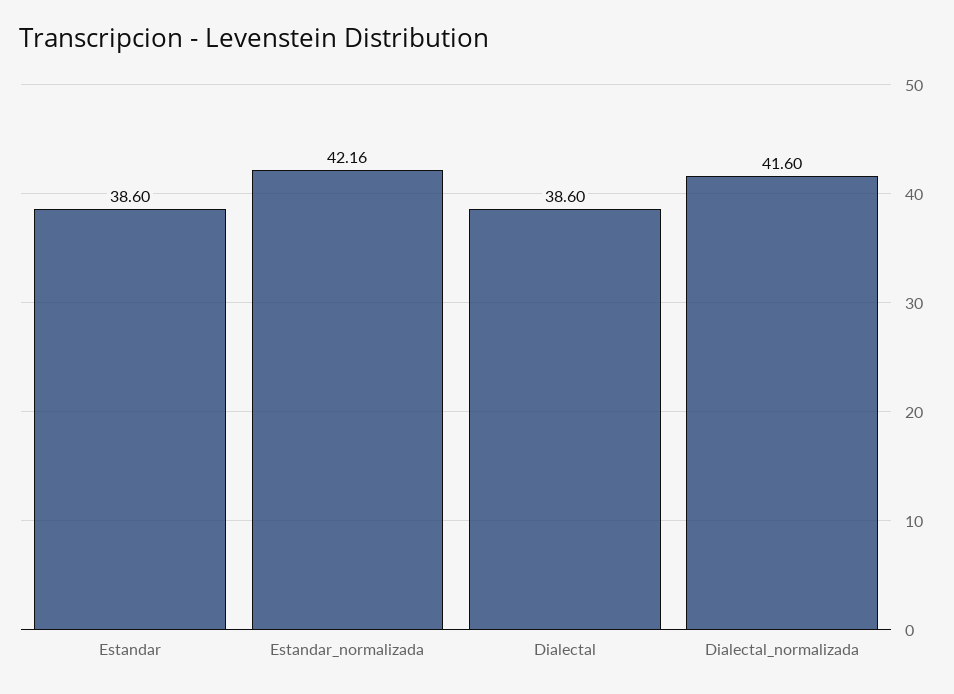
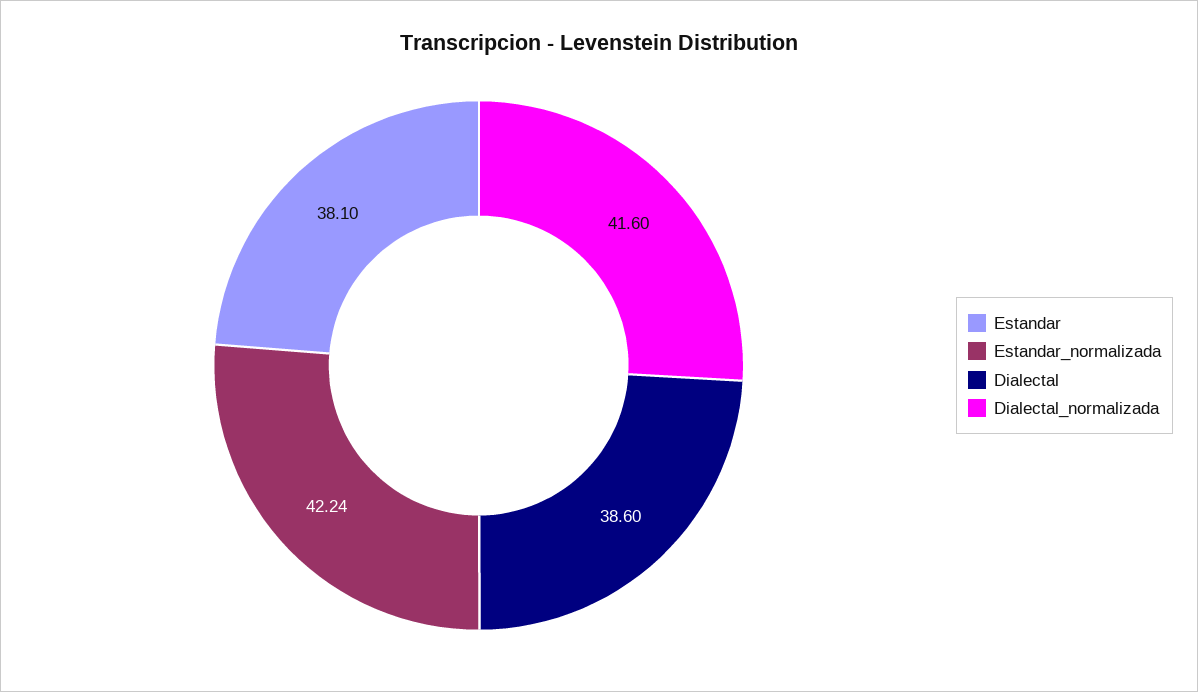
  {
-   "Estandar": 38.6,
+   "Estandar": 38.1,
-   "Estandar_normalizada": 42.16,
+   "Estandar_normalizada": 42.24,
    "Dialectal": 38.6,
    "Dialectal_normalizada": 41.6
  }

